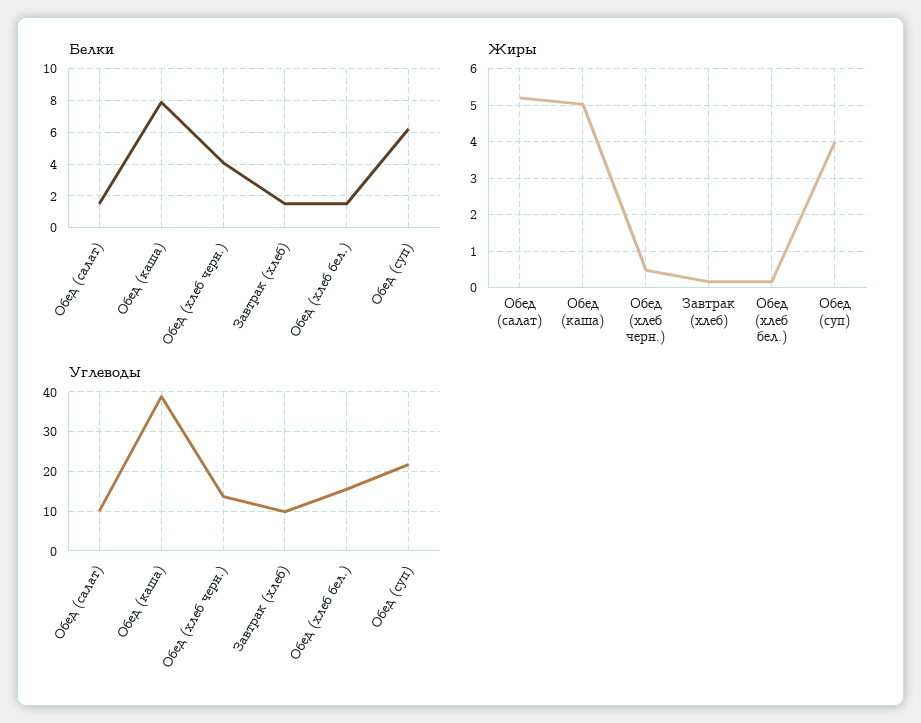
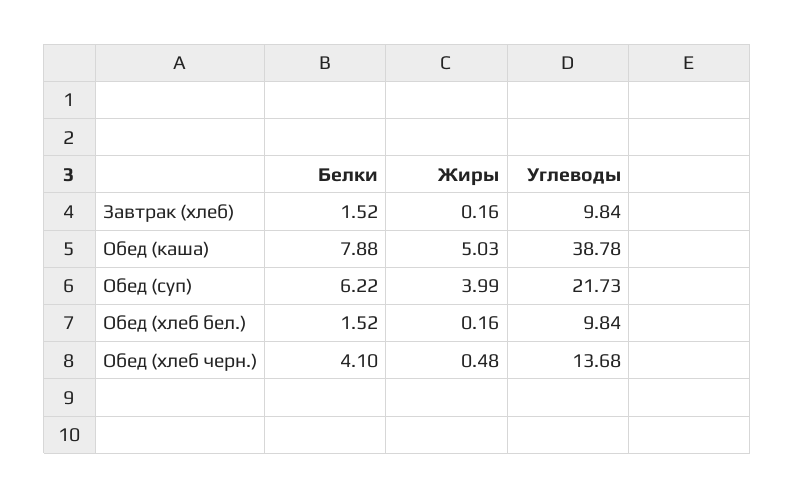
  {
    "Белки": {
-     "Обед (салат)": 1.5,
      "Обед (каша)": 7.88,
      "Обед (хлеб черн.)": 4.1,
      "Завтрак (хлеб)": 1.52,
      "Обед (хлеб бел.)": 1.52,
      "Обед (суп)": 6.22
    },
    "Жиры": {
-     "Обед (салат)": 5.2,
      "Обед (каша)": 5.03,
      "Обед (хлеб черн.)": 0.48,
      "Завтрак (хлеб)": 0.16,
      "Обед (хлеб бел.)": 0.16,
      "Обед (суп)": 3.99
    },
    "Углеводы": {
-     "Обед (салат)": 10,
      "Обед (каша)": 38.78,
      "Обед (хлеб черн.)": 13.68,
      "Завтрак (хлеб)": 9.84,
-     "Обед (хлеб бел.)": 16,
+     "Обед (хлеб бел.)": 9.84,
      "Обед (суп)": 21.73
    }
  }

